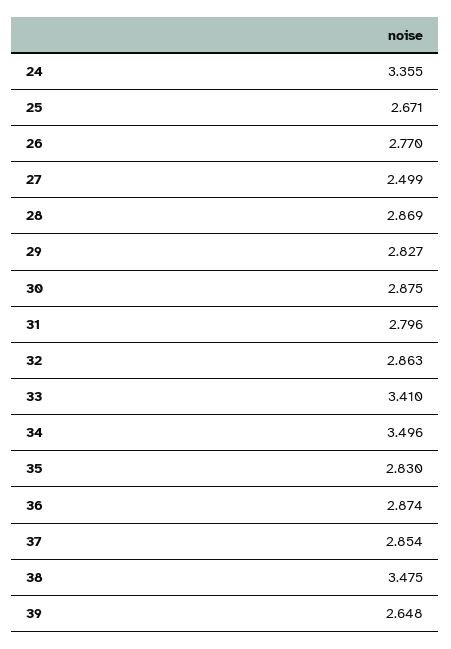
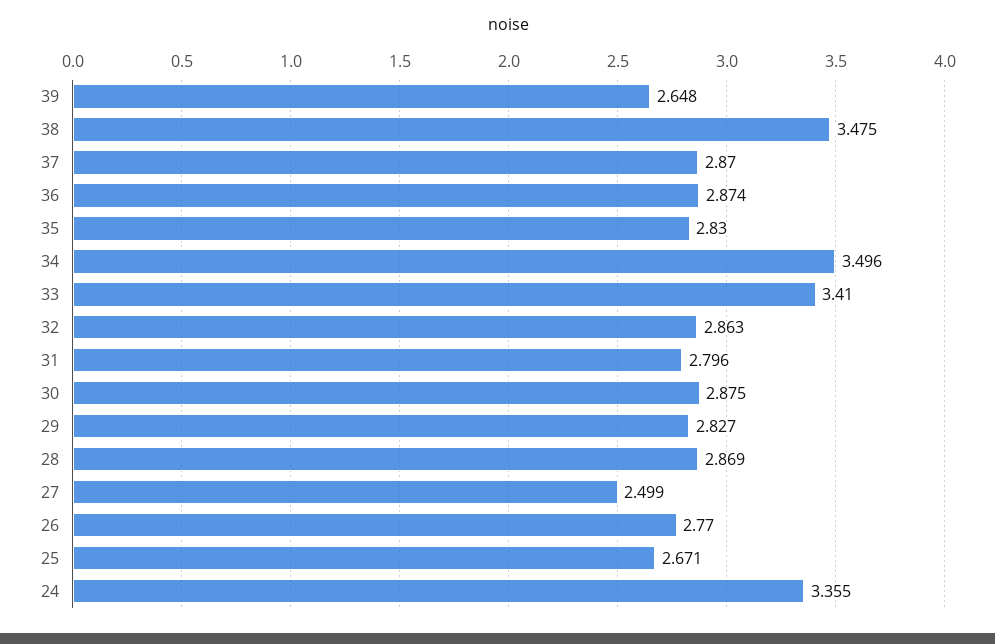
  {
    "24": 3.355,
    "25": 2.671,
    "26": 2.77,
    "27": 2.499,
    "28": 2.869,
    "29": 2.827,
    "30": 2.875,
    "31": 2.796,
    "32": 2.863,
    "33": 3.41,
    "34": 3.496,
    "35": 2.83,
    "36": 2.874,
-   "37": 2.854,
+   "37": 2.87,
    "38": 3.475,
    "39": 2.648
  }

